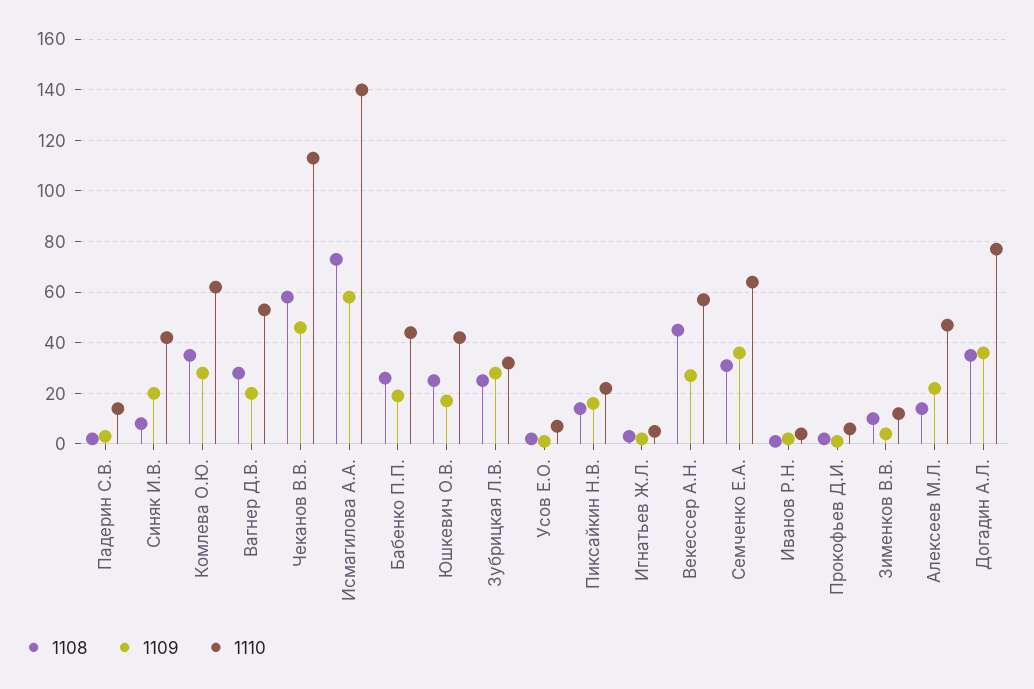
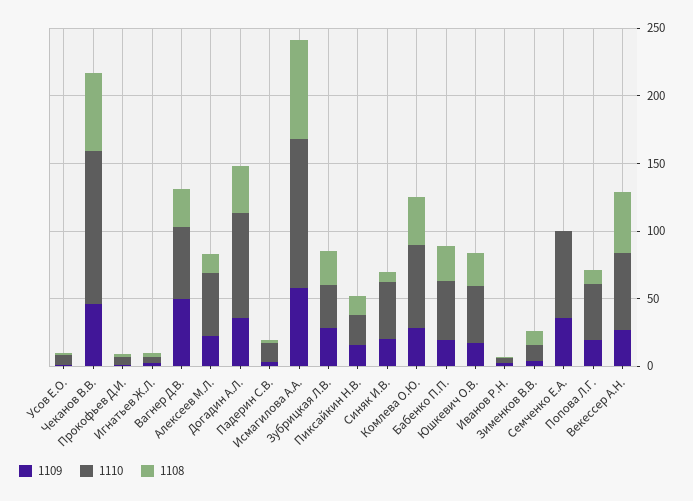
  {
    "1108": {
      "Падерин С.В.": 0,
      "Синяк И.В.": 10,
      "Комлева О.Ю.": 35,
      "Вагнер Д.В.": 30,
      "Чеканов В.В.": 60,
      "Исмагилова А.А.": 75,
      "Бабенко П.П.": 25,
      "Юшкевич О.В.": 25,
      "Зубрицкая Л.В.": 25,
      "Усов Е.О.": 0,
      "Пиксайкин Н.В.": 15,
      "Игнатьев Ж.Л.": 5,
      "Векессер А.Н.": 45,
-     "Семченко Е.А.": 30,
+     "Семченко Е.А.": 0,
      "Иванов Р.Н.": 0,
      "Прокофьев Д.И.": 0,
      "Зименков В.В.": 10,
      "Алексеев М.Л.": 15,
-     "Догадин А.Л.": 35
+     "Догадин А.Л.": 35,
+     "Попова Л.Г.": 10
    },
    "1109": {
      "Падерин С.В.": 5,
      "Синяк И.В.": 20,
      "Комлева О.Ю.": 30,
-     "Вагнер Д.В.": 20,
+     "Вагнер Д.В.": 50,
      "Чеканов В.В.": 45,
      "Исмагилова А.А.": 60,
      "Бабенко П.П.": 20,
      "Юшкевич О.В.": 15,
      "Зубрицкая Л.В.": 30,
      "Усов Е.О.": 0,
      "Пиксайкин Н.В.": 15,
      "Игнатьев Ж.Л.": 0,
      "Векессер А.Н.": 25,
      "Семченко Е.А.": 35,
      "Иванов Р.Н.": 0,
      "Прокофьев Д.И.": 0,
      "Зименков В.В.": 5,
      "Алексеев М.Л.": 20,
-     "Догадин А.Л.": 35
+     "Догадин А.Л.": 35,
+     "Попова Л.Г.": 20
    },
    "1110": {
      "Падерин С.В.": 15,
      "Синяк И.В.": 40,
      "Комлева О.Ю.": 60,
      "Вагнер Д.В.": 55,
      "Чеканов В.В.": 115,
-     "Исмагилова А.А.": 140,
+     "Исмагилова А.А.": 110,
      "Бабенко П.П.": 45,
      "Юшкевич О.В.": 40,
      "Зубрицкая Л.В.": 30,
      "Усов Е.О.": 5,
      "Пиксайкин Н.В.": 20,
      "Игнатьев Ж.Л.": 5,
      "Векессер А.Н.": 55,
      "Семченко Е.А.": 65,
      "Иванов Р.Н.": 5,
      "Прокофьев Д.И.": 5,
      "Зименков В.В.": 10,
      "Алексеев М.Л.": 45,
-     "Догадин А.Л.": 75
+     "Догадин А.Л.": 75,
+     "Попова Л.Г.": 40
    }
  }

